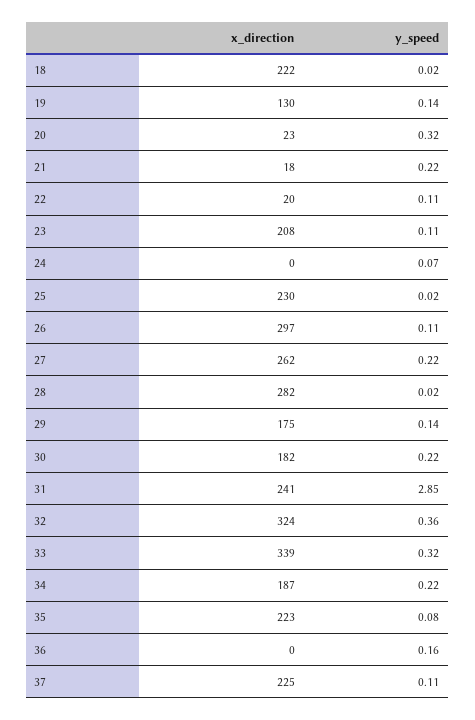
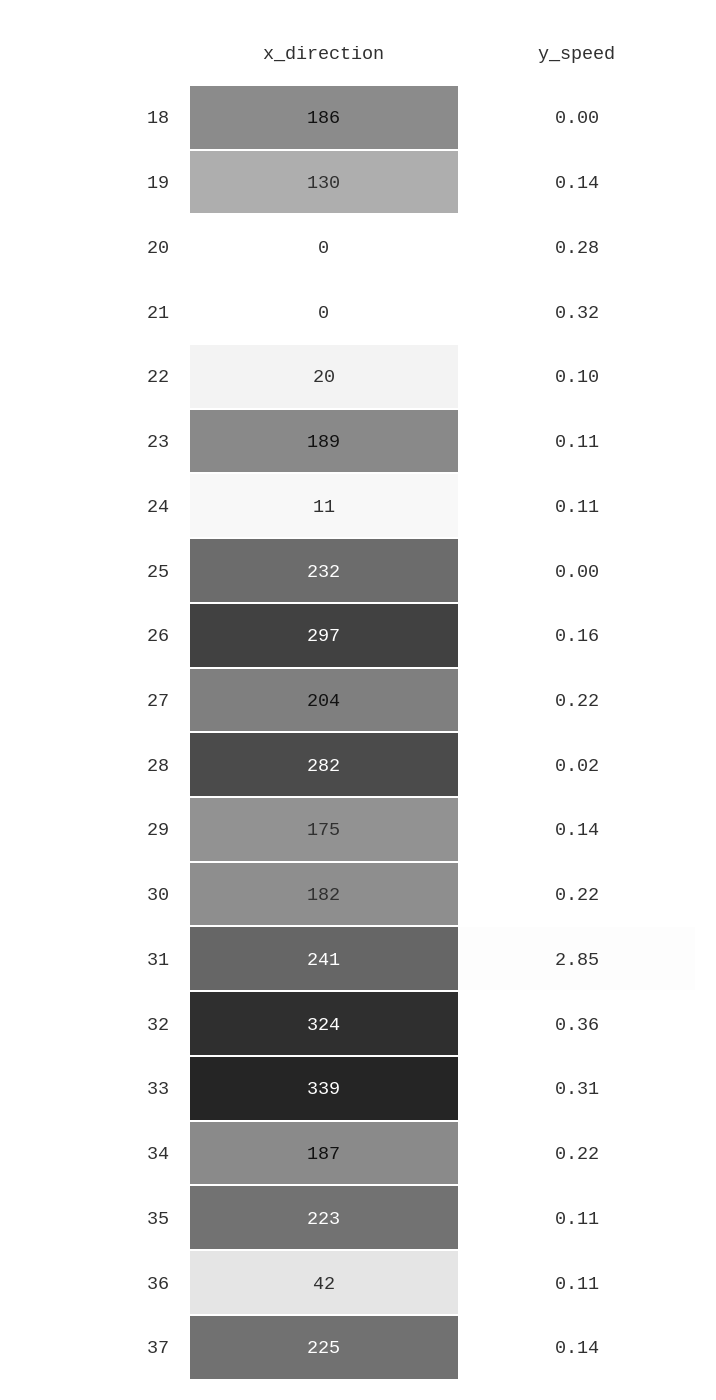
  {
    "x_direction": {
-     "18": 222,
+     "18": 186,
      "19": 130,
-     "20": 23,
+     "20": 0,
-     "21": 18,
+     "21": 0,
      "22": 20,
-     "23": 208,
+     "23": 189,
-     "24": 0,
+     "24": 11,
-     "25": 230,
+     "25": 232,
      "26": 297,
-     "27": 262,
+     "27": 204,
      "28": 282,
      "29": 175,
      "30": 182,
      "31": 241,
      "32": 324,
      "33": 339,
      "34": 187,
      "35": 223,
-     "36": 0,
+     "36": 42,
      "37": 225
    },
    "y_speed": {
-     "18": 0.02,
+     "18": 0,
      "19": 0.14,
-     "20": 0.32,
+     "20": 0.28,
-     "21": 0.22,
+     "21": 0.32,
-     "22": 0.11,
+     "22": 0.1,
      "23": 0.11,
-     "24": 0.07,
+     "24": 0.11,
-     "25": 0.02,
+     "25": 0,
-     "26": 0.11,
+     "26": 0.16,
      "27": 0.22,
      "28": 0.02,
      "29": 0.14,
      "30": 0.22,
      "31": 2.85,
      "32": 0.36,
-     "33": 0.32,
+     "33": 0.31,
      "34": 0.22,
-     "35": 0.08,
+     "35": 0.11,
-     "36": 0.16,
+     "36": 0.11,
-     "37": 0.11
+     "37": 0.14
    }
  }

